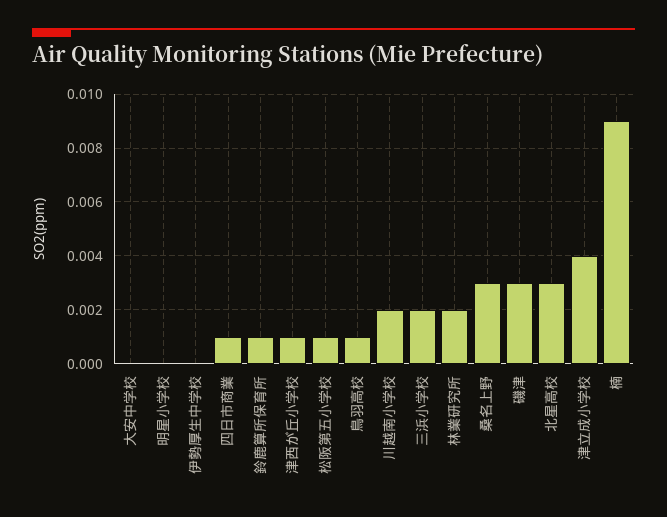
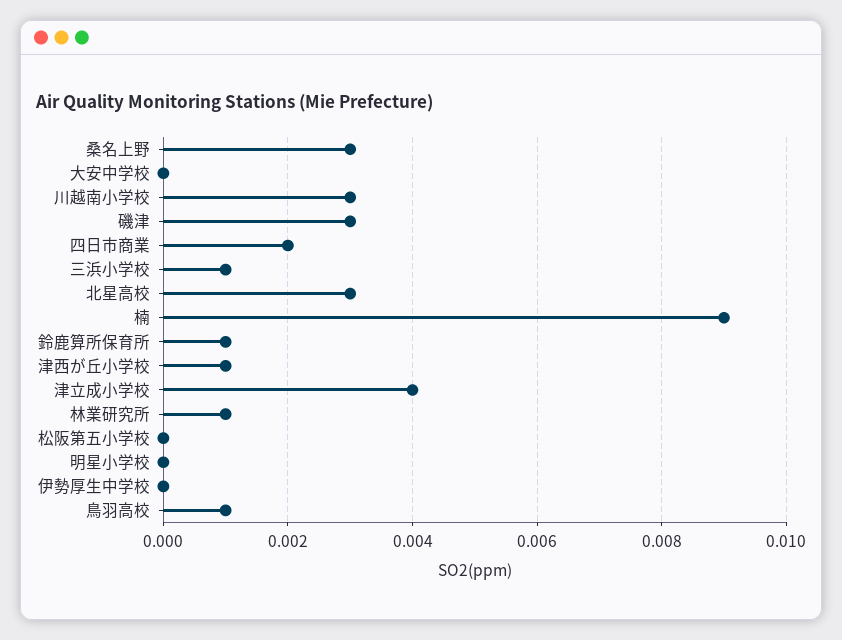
  {
    "大安中学校": 0,
    "明星小学校": 0,
    "伊勢厚生中学校": 0,
-   "四日市商業": 0.001,
+   "四日市商業": 0.002,
    "鈴鹿算所保育所": 0.001,
    "津西が丘小学校": 0.001,
-   "松阪第五小学校": 0.001,
+   "松阪第五小学校": 0,
    "鳥羽高校": 0.001,
-   "川越南小学校": 0.002,
+   "川越南小学校": 0.003,
-   "三浜小学校": 0.002,
+   "三浜小学校": 0.001,
-   "林業研究所": 0.002,
+   "林業研究所": 0.001,
    "桑名上野": 0.003,
    "磯津": 0.003,
    "北星高校": 0.003,
    "津立成小学校": 0.004,
    "楠": 0.009
  }

